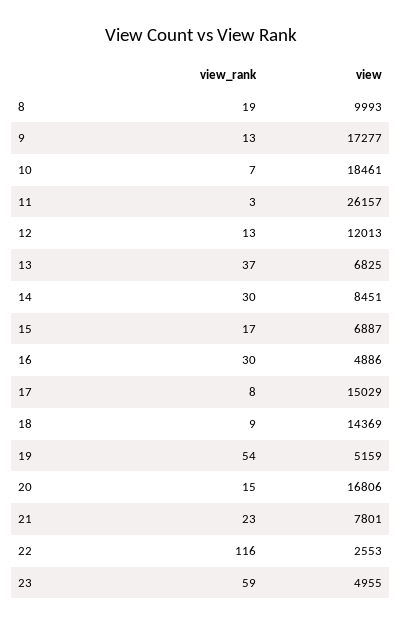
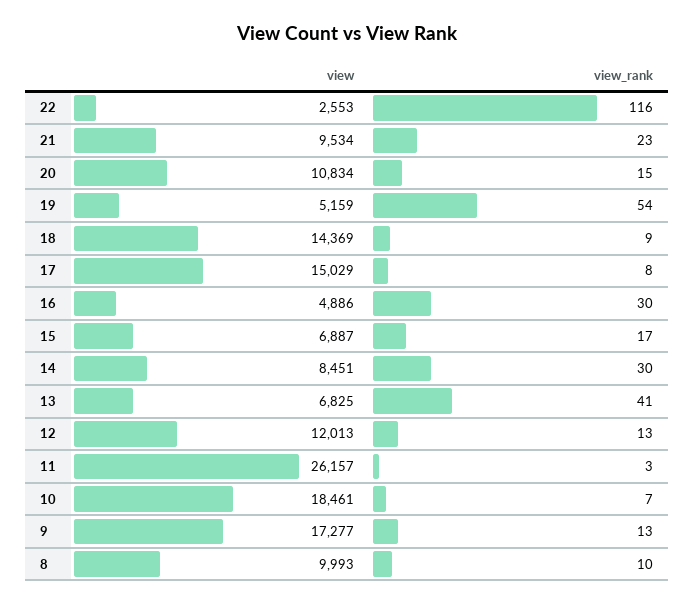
  {
    "view_rank": {
-     "8": 19,
+     "8": 10,
      "9": 13,
      "10": 7,
      "11": 3,
      "12": 13,
-     "13": 37,
+     "13": 41,
      "14": 30,
      "15": 17,
      "16": 30,
      "17": 8,
      "18": 9,
      "19": 54,
      "20": 15,
      "21": 23,
-     "22": 116,
+     "22": 116
-     "23": 59
    },
    "view": {
      "8": 9993,
      "9": 17277,
      "10": 18461,
      "11": 26157,
      "12": 12013,
      "13": 6825,
      "14": 8451,
      "15": 6887,
      "16": 4886,
      "17": 15029,
      "18": 14369,
      "19": 5159,
-     "20": 16806,
+     "20": 10834,
-     "21": 7801,
+     "21": 9534,
-     "22": 2553,
+     "22": 2553
-     "23": 4955
    }
  }

